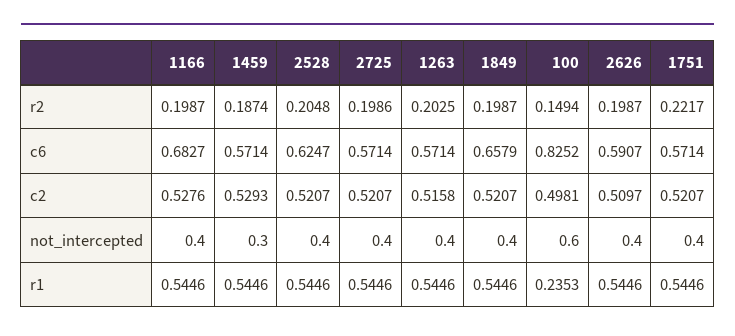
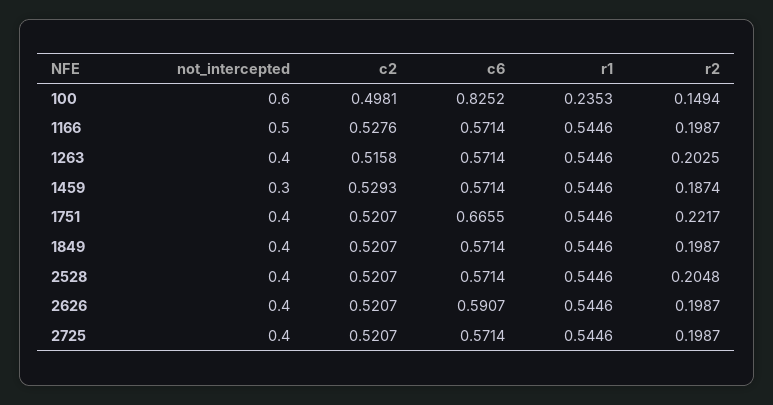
  {
    "1166": {
      "r2": 0.1987,
-     "c6": 0.6827,
+     "c6": 0.5714,
      "c2": 0.5276,
-     "not_intercepted": 0.4,
+     "not_intercepted": 0.5,
      "r1": 0.5446
    },
    "1459": {
      "r2": 0.1874,
      "c6": 0.5714,
      "c2": 0.5293,
      "not_intercepted": 0.3,
      "r1": 0.5446
    },
    "2528": {
      "r2": 0.2048,
-     "c6": 0.6247,
+     "c6": 0.5714,
      "c2": 0.5207,
      "not_intercepted": 0.4,
      "r1": 0.5446
    },
    "2725": {
-     "r2": 0.1986,
+     "r2": 0.1987,
      "c6": 0.5714,
      "c2": 0.5207,
      "not_intercepted": 0.4,
      "r1": 0.5446
    },
    "1263": {
      "r2": 0.2025,
      "c6": 0.5714,
      "c2": 0.5158,
      "not_intercepted": 0.4,
      "r1": 0.5446
    },
    "1849": {
      "r2": 0.1987,
-     "c6": 0.6579,
+     "c6": 0.5714,
      "c2": 0.5207,
      "not_intercepted": 0.4,
      "r1": 0.5446
    },
    "100": {
      "r2": 0.1494,
      "c6": 0.8252,
      "c2": 0.4981,
      "not_intercepted": 0.6,
      "r1": 0.2353
    },
    "2626": {
      "r2": 0.1987,
      "c6": 0.5907,
-     "c2": 0.5097,
+     "c2": 0.5207,
      "not_intercepted": 0.4,
      "r1": 0.5446
    },
    "1751": {
      "r2": 0.2217,
-     "c6": 0.5714,
+     "c6": 0.6655,
      "c2": 0.5207,
      "not_intercepted": 0.4,
      "r1": 0.5446
    }
  }

